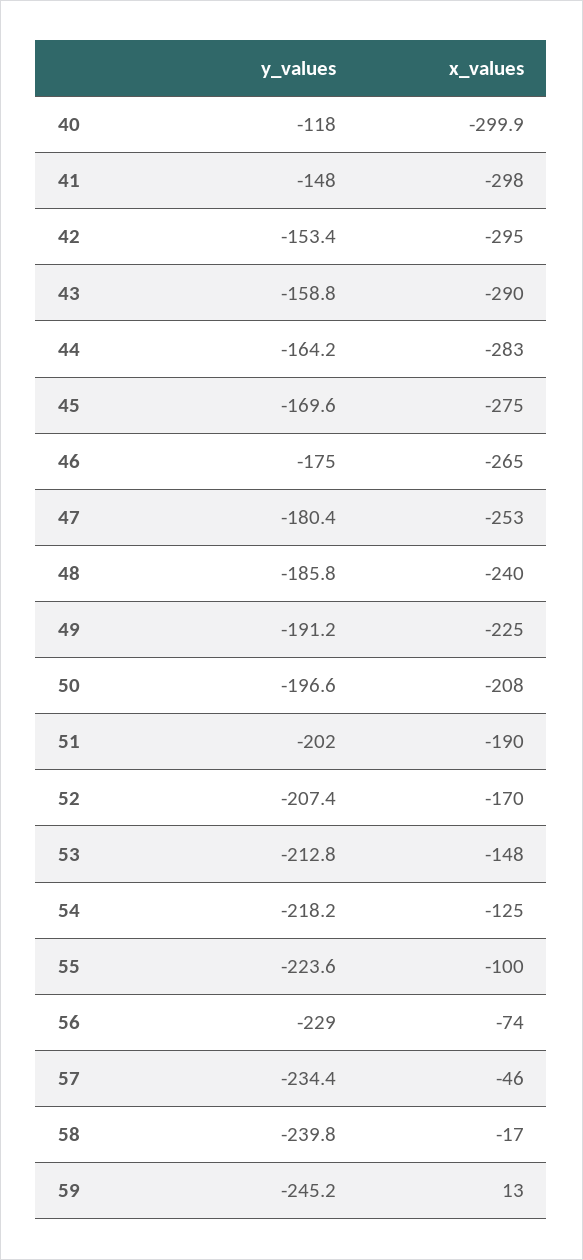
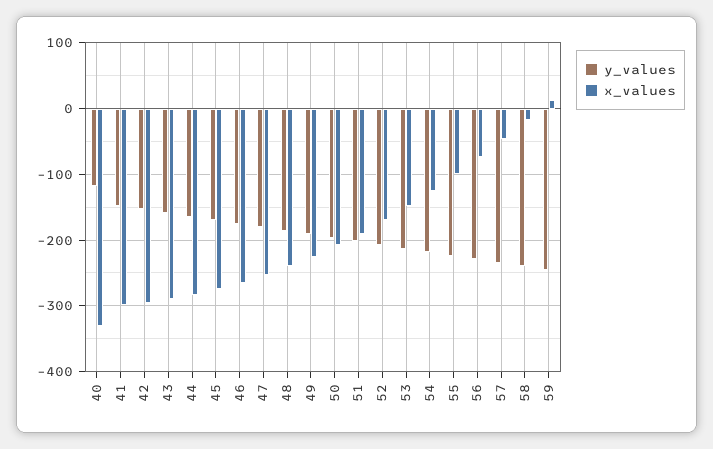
  {
    "y_values": {
      "40": -118,
      "41": -148,
      "42": -153.4,
      "43": -158.8,
      "44": -164.2,
      "45": -169.6,
      "46": -175,
      "47": -180.4,
      "48": -185.8,
      "49": -191.2,
      "50": -196.6,
      "51": -202,
      "52": -207.4,
      "53": -212.8,
      "54": -218.2,
      "55": -223.6,
      "56": -229,
      "57": -234.4,
      "58": -239.8,
      "59": -245.2
    },
    "x_values": {
-     "40": -299.9,
+     "40": -330,
      "41": -298,
      "42": -295,
      "43": -290,
      "44": -283,
      "45": -275,
      "46": -265,
      "47": -253,
      "48": -240,
      "49": -225,
      "50": -208,
      "51": -190,
      "52": -170,
      "53": -148,
      "54": -125,
      "55": -100,
      "56": -74,
      "57": -46,
      "58": -17,
      "59": 13
    }
  }

